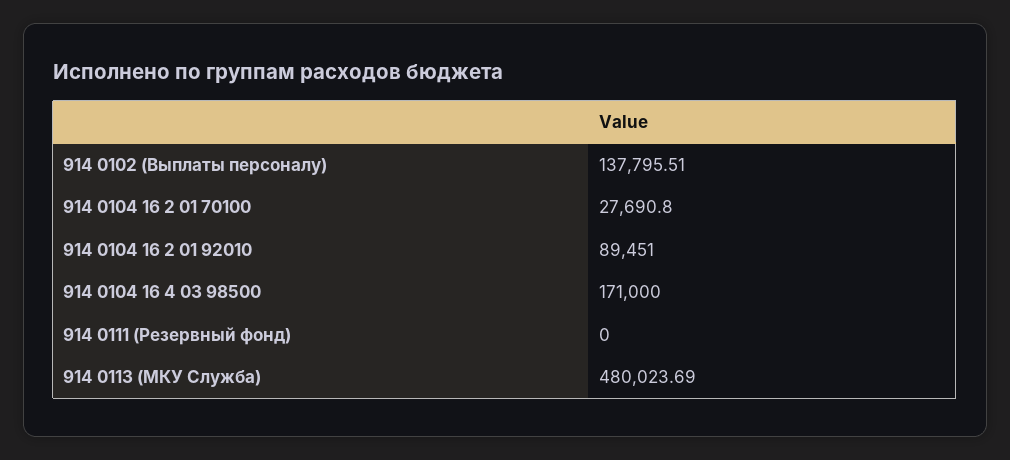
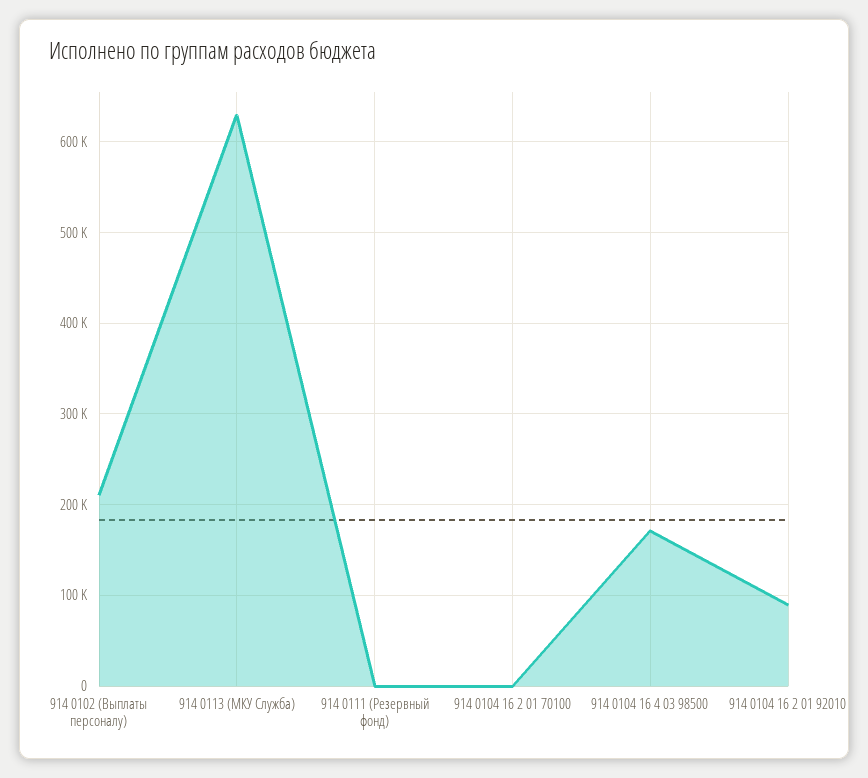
  {
-   "914 0102 (Выплаты персоналу)": 137795.51,
+   "914 0102 (Выплаты персоналу)": 210000,
-   "914 0104 16 2 01 70100": 27690.8,
+   "914 0104 16 2 01 70100": 0,
    "914 0104 16 2 01 92010": 89451,
    "914 0104 16 4 03 98500": 171000,
    "914 0111 (Резервный фонд)": 0,
-   "914 0113 (МКУ Служба)": 480023.69
+   "914 0113 (МКУ Служба)": 630000
  }

